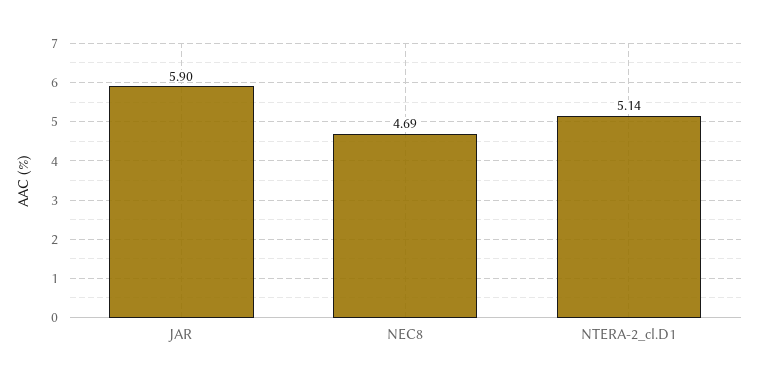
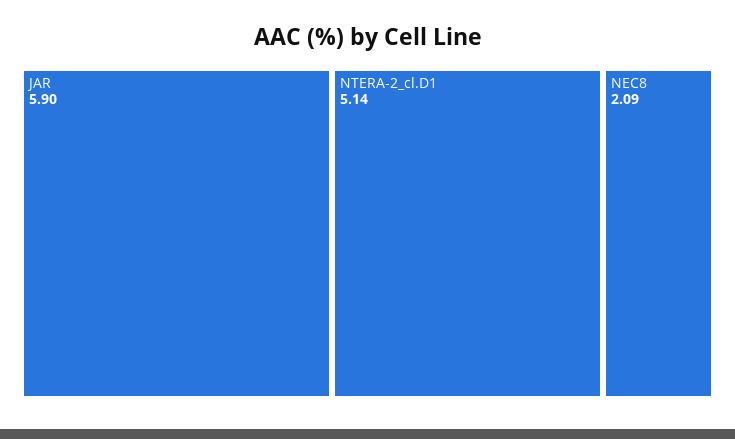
  {
    "JAR": 5.9,
-   "NEC8": 4.69,
+   "NEC8": 2.09,
    "NTERA-2_cl.D1": 5.14
  }

